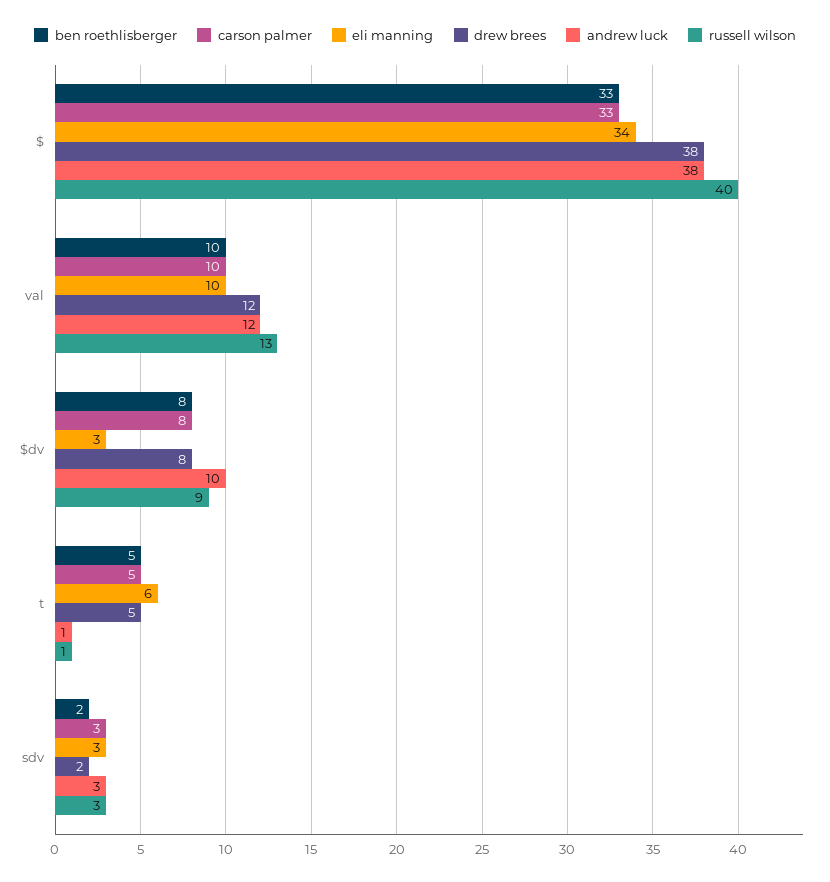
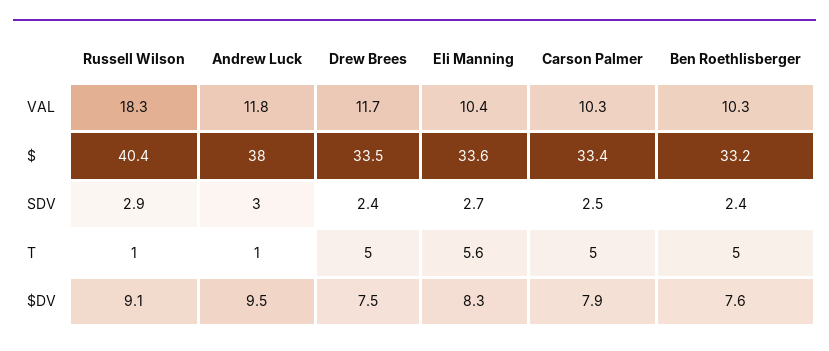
  {
    "ben roethlisberger": {
      "$": 33.2,
      "val": 10.3,
      "$dv": 7.6,
      "t": 5,
      "sdv": 2.4
    },
    "carson palmer": {
      "$": 33.4,
      "val": 10.3,
      "$dv": 7.9,
      "t": 5,
      "sdv": 2.5
    },
    "eli manning": {
      "$": 33.6,
      "val": 10.4,
-     "$dv": 3,
+     "$dv": 8.3,
      "t": 5.6,
      "sdv": 2.7
    },
    "drew brees": {
-     "$": 38,
+     "$": 33.5,
      "val": 11.7,
      "$dv": 7.5,
      "t": 5,
      "sdv": 2.4
    },
    "andrew luck": {
      "$": 38,
      "val": 11.8,
      "$dv": 9.5,
      "t": 1,
      "sdv": 3
    },
    "russell wilson": {
      "$": 40.4,
-     "val": 13,
+     "val": 18.3,
      "$dv": 9.1,
      "t": 1,
      "sdv": 2.9
    }
  }

